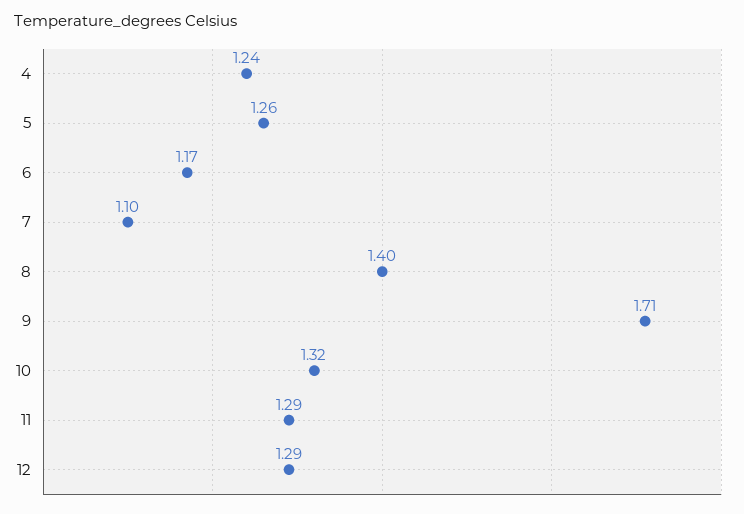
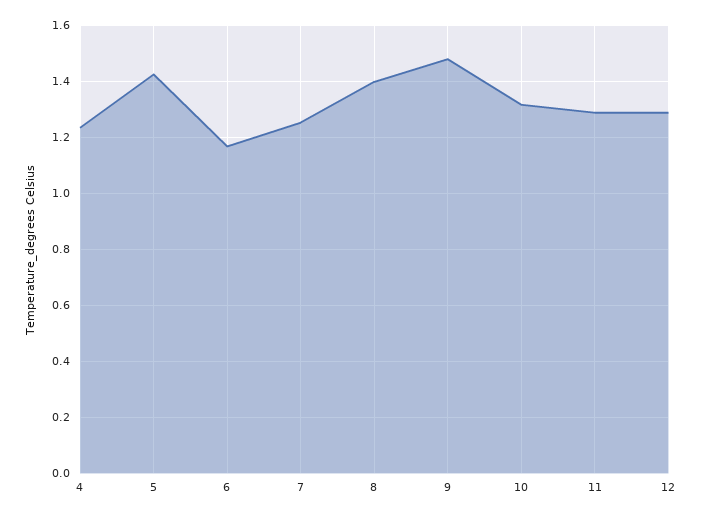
  {
    "4": 1.24,
-   "5": 1.26,
+   "5": 1.425,
    "6": 1.17,
-   "7": 1.1,
+   "7": 1.25,
    "8": 1.4,
-   "9": 1.71,
+   "9": 1.475,
    "10": 1.32,
    "11": 1.29,
    "12": 1.29
  }

